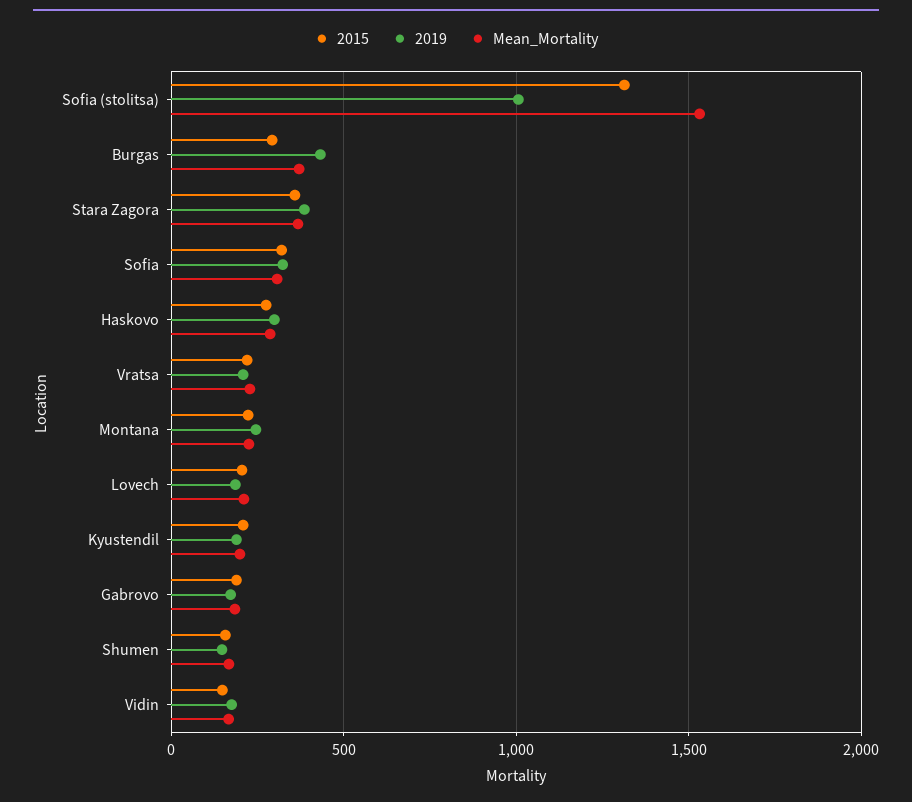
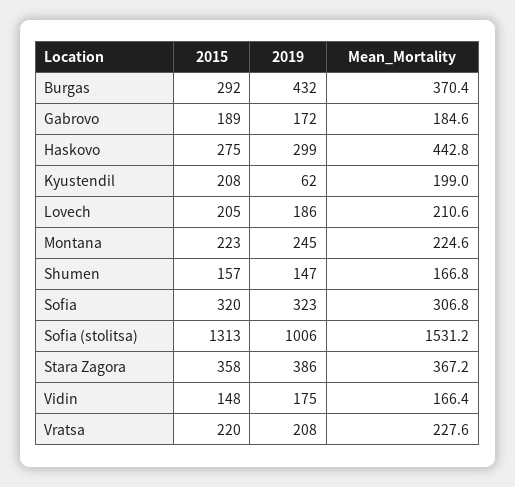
  {
    "2015": {
      "Sofia (stolitsa)": 1313,
      "Burgas": 292,
      "Stara Zagora": 358,
      "Sofia": 320,
      "Haskovo": 275,
      "Vratsa": 220,
      "Montana": 223,
      "Lovech": 205,
      "Kyustendil": 208,
      "Gabrovo": 189,
      "Shumen": 157,
      "Vidin": 148
    },
    "2019": {
      "Sofia (stolitsa)": 1006,
      "Burgas": 432,
      "Stara Zagora": 386,
      "Sofia": 323,
      "Haskovo": 299,
      "Vratsa": 208,
      "Montana": 245,
      "Lovech": 186,
-     "Kyustendil": 200,
+     "Kyustendil": 62,
      "Gabrovo": 172,
      "Shumen": 147,
      "Vidin": 175
    },
    "Mean_Mortality": {
      "Sofia (stolitsa)": 1531.2,
      "Burgas": 370.4,
      "Stara Zagora": 367.2,
      "Sofia": 306.8,
-     "Haskovo": 300,
+     "Haskovo": 442.8,
      "Vratsa": 227.6,
      "Montana": 224.6,
      "Lovech": 210.6,
      "Kyustendil": 199,
      "Gabrovo": 184.6,
      "Shumen": 166.8,
      "Vidin": 166.4
    }
  }

